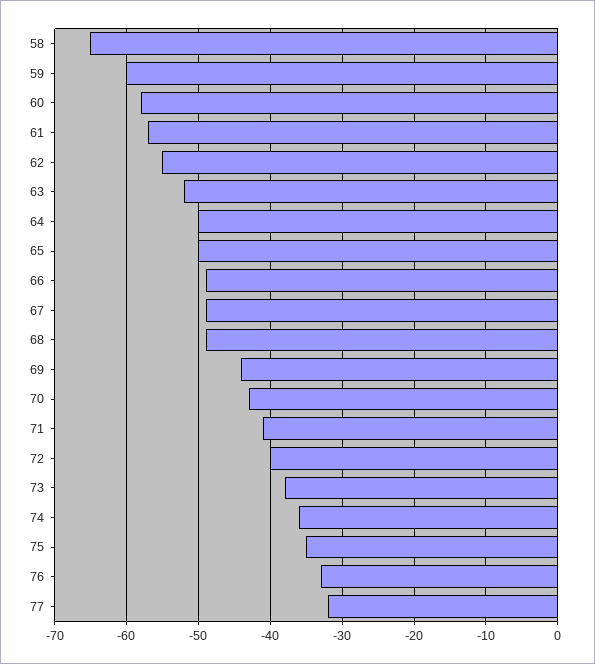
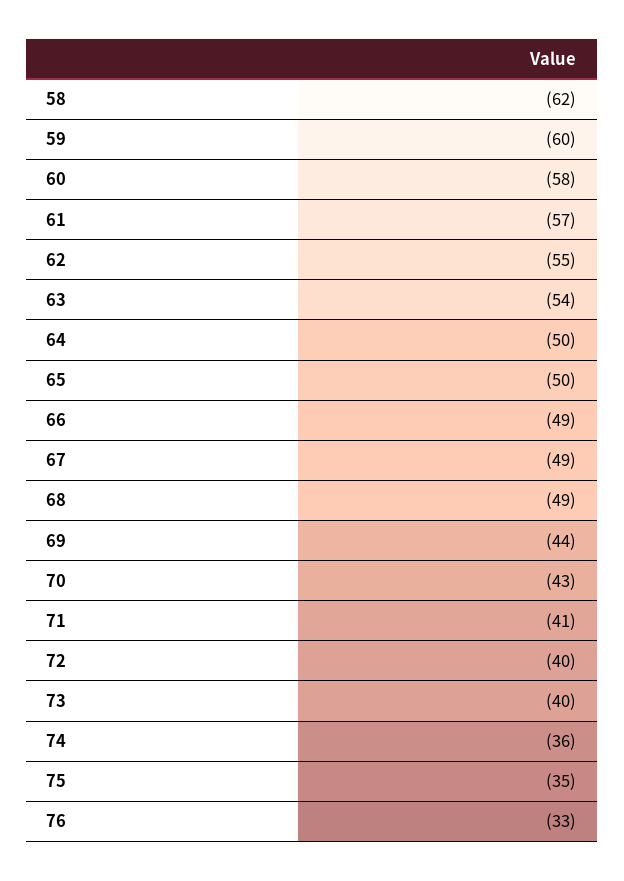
  {
-   "58": -65,
+   "58": -62,
    "59": -60,
    "60": -58,
    "61": -57,
    "62": -55,
-   "63": -52,
+   "63": -54,
    "64": -50,
    "65": -50,
    "66": -49,
    "67": -49,
    "68": -49,
    "69": -44,
    "70": -43,
    "71": -41,
    "72": -40,
-   "73": -38,
+   "73": -40,
    "74": -36,
    "75": -35,
-   "76": -33,
+   "76": -33
-   "77": -32
  }

